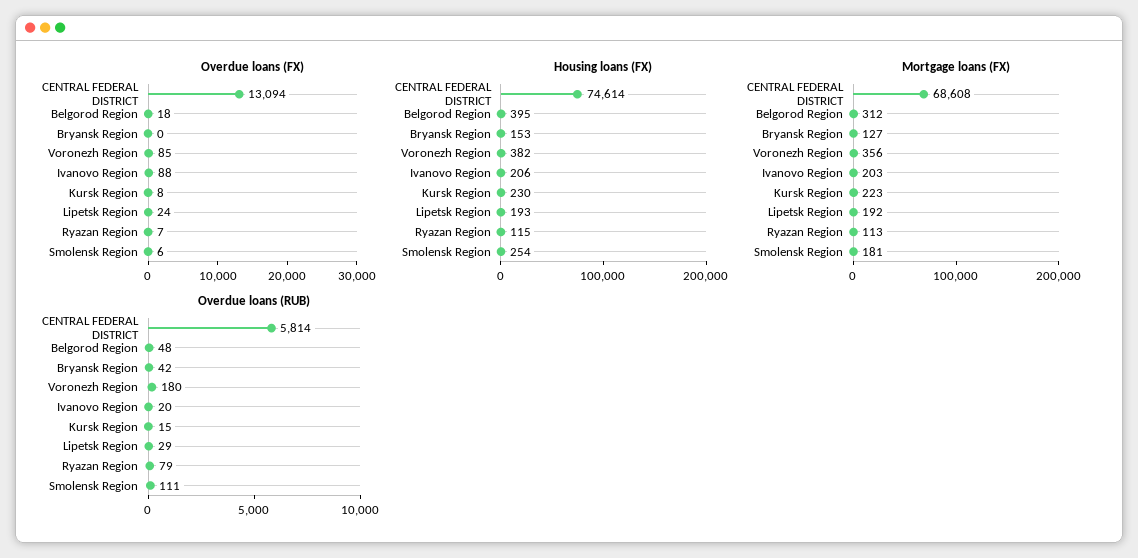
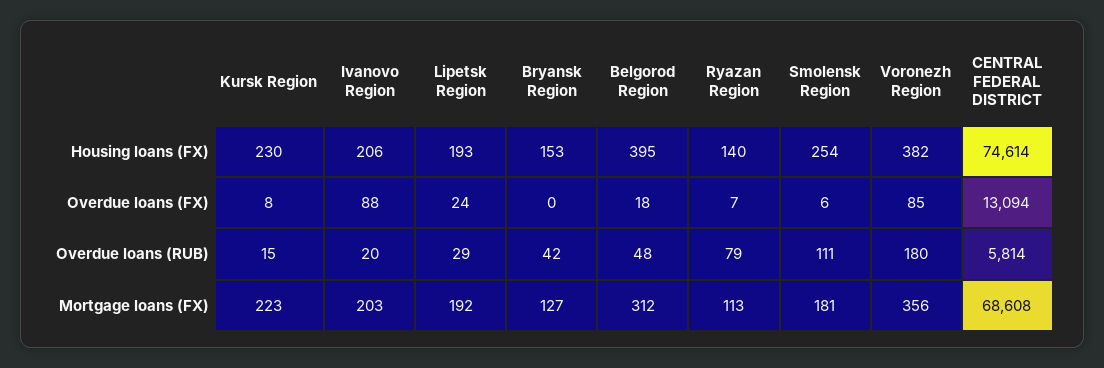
  {
    "Overdue loans (FX)": {
      "CENTRAL FEDERAL DISTRICT": 13094,
      "Belgorod Region": 18,
      "Bryansk Region": 0,
      "Voronezh Region": 85,
      "Ivanovo Region": 88,
      "Kursk Region": 8,
      "Lipetsk Region": 24,
      "Ryazan Region": 7,
      "Smolensk Region": 6
    },
    "Housing loans (FX)": {
      "CENTRAL FEDERAL DISTRICT": 74614,
      "Belgorod Region": 395,
      "Bryansk Region": 153,
      "Voronezh Region": 382,
      "Ivanovo Region": 206,
      "Kursk Region": 230,
      "Lipetsk Region": 193,
-     "Ryazan Region": 115,
+     "Ryazan Region": 140,
      "Smolensk Region": 254
    },
    "Mortgage loans (FX)": {
      "CENTRAL FEDERAL DISTRICT": 68608,
      "Belgorod Region": 312,
      "Bryansk Region": 127,
      "Voronezh Region": 356,
      "Ivanovo Region": 203,
      "Kursk Region": 223,
      "Lipetsk Region": 192,
      "Ryazan Region": 113,
      "Smolensk Region": 181
    },
    "Overdue loans (RUB)": {
      "CENTRAL FEDERAL DISTRICT": 5814,
      "Belgorod Region": 48,
      "Bryansk Region": 42,
      "Voronezh Region": 180,
      "Ivanovo Region": 20,
      "Kursk Region": 15,
      "Lipetsk Region": 29,
      "Ryazan Region": 79,
      "Smolensk Region": 111
    }
  }

